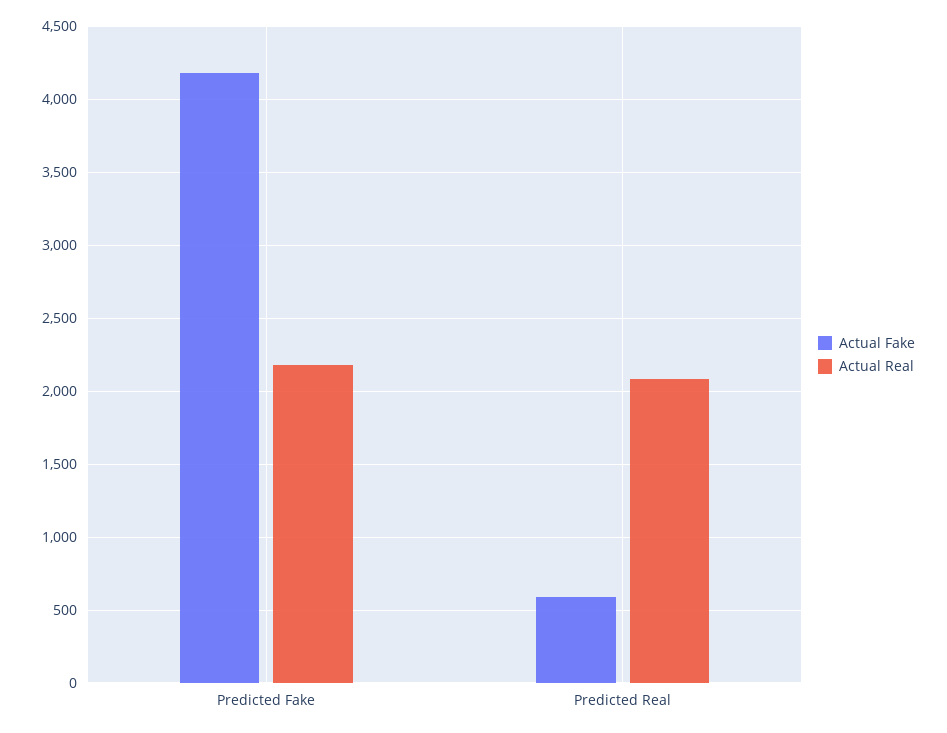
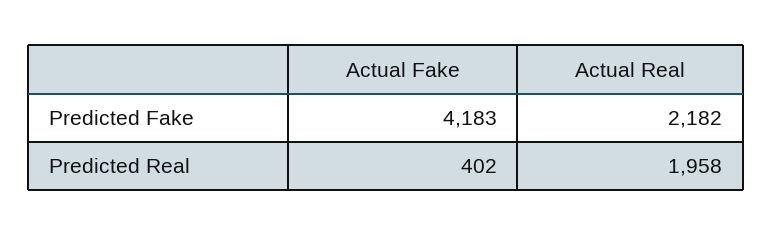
  {
    "Actual Fake": {
      "Predicted Fake": 4183,
-     "Predicted Real": 600
+     "Predicted Real": 402
    },
    "Actual Real": {
      "Predicted Fake": 2182,
-     "Predicted Real": 2100
+     "Predicted Real": 1958
    }
  }

